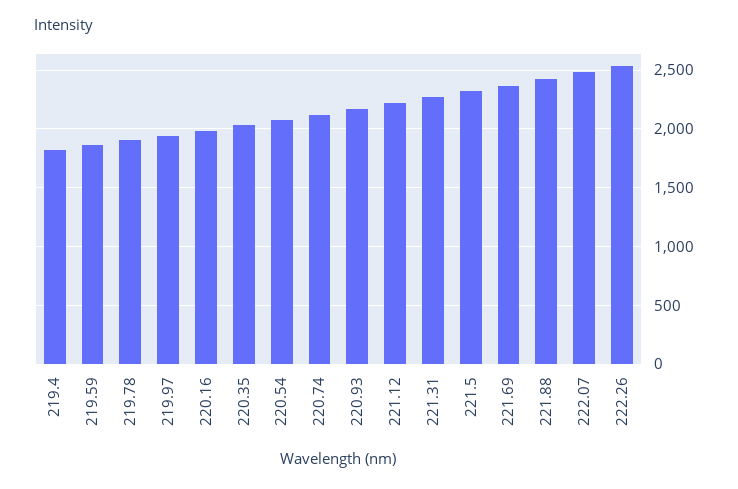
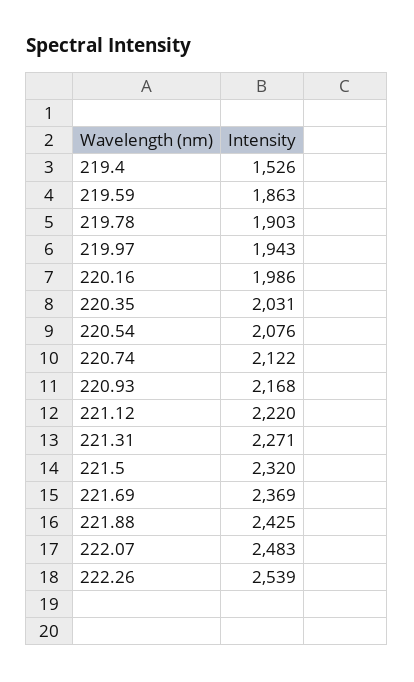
  {
-   "219.4": 1800,
+   "219.4": 1526,
    "219.59": 1863,
    "219.78": 1903,
    "219.97": 1943,
    "220.16": 1986,
    "220.35": 2031,
    "220.54": 2076,
    "220.74": 2122,
    "220.93": 2168,
    "221.12": 2220,
    "221.31": 2271,
    "221.5": 2320,
    "221.69": 2369,
    "221.88": 2425,
    "222.07": 2483,
    "222.26": 2539
  }

